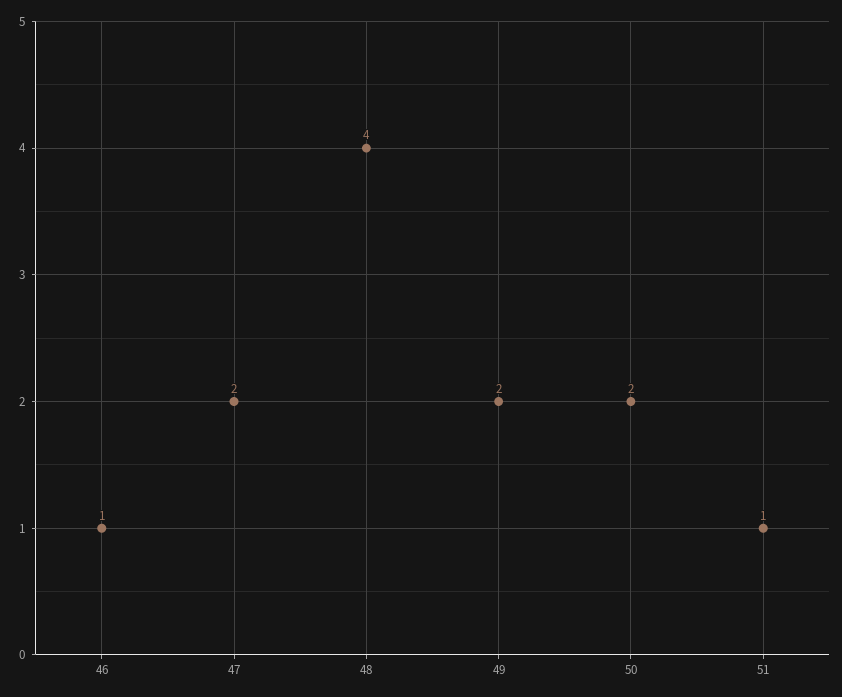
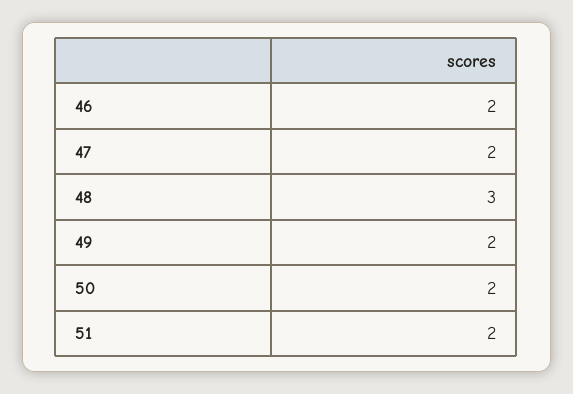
  {
-   "46": 1,
+   "46": 2,
    "47": 2,
-   "48": 4,
+   "48": 3,
    "49": 2,
    "50": 2,
-   "51": 1
+   "51": 2
  }

